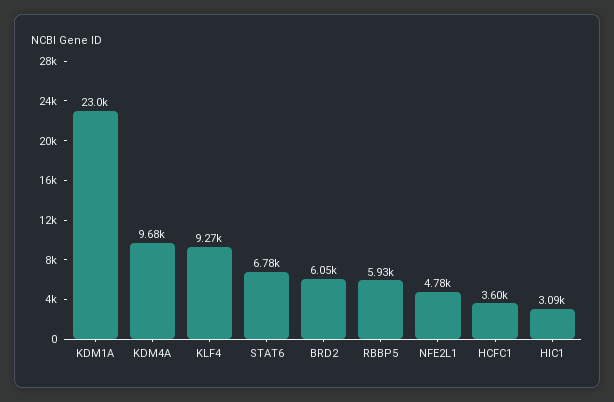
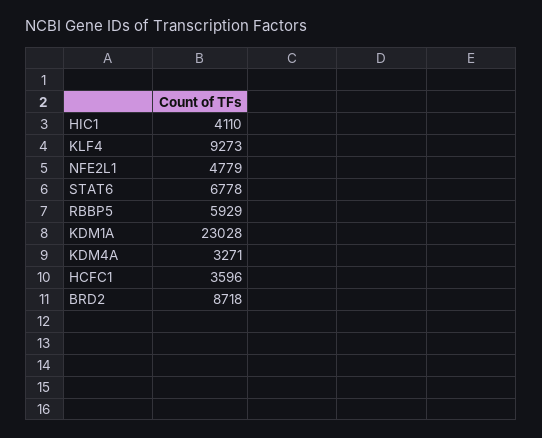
  {
    "KDM1A": 23028,
-   "KDM4A": 9680,
+   "KDM4A": 3271,
    "KLF4": 9273,
    "STAT6": 6778,
-   "BRD2": 6050,
+   "BRD2": 8718,
    "RBBP5": 5929,
    "NFE2L1": 4779,
    "HCFC1": 3596,
-   "HIC1": 3090
+   "HIC1": 4110
  }

